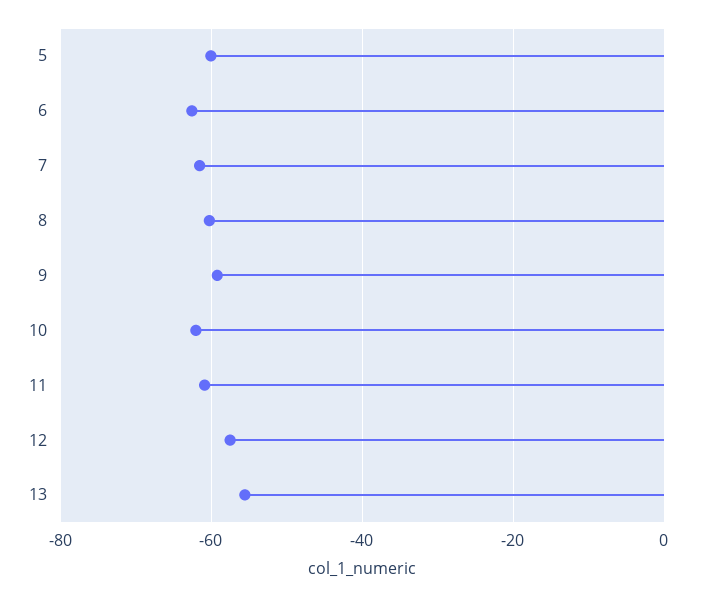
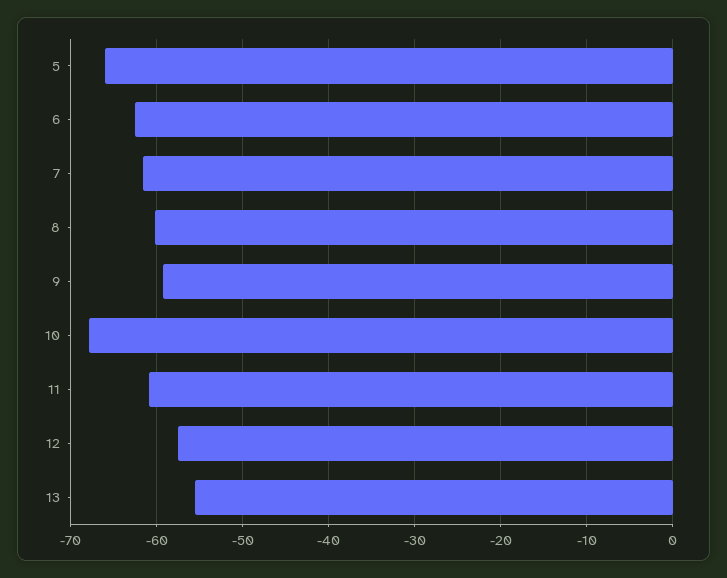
  {
-   "5": -60,
+   "5": -66,
    "6": -63,
    "7": -62,
    "8": -60,
    "9": -59,
-   "10": -62,
+   "10": -68,
    "11": -61,
    "12": -58,
    "13": -56
  }

